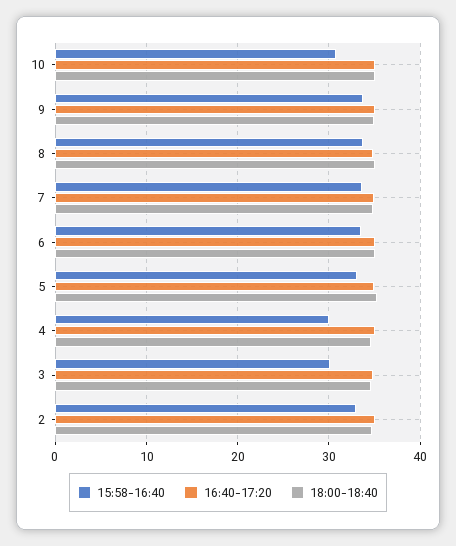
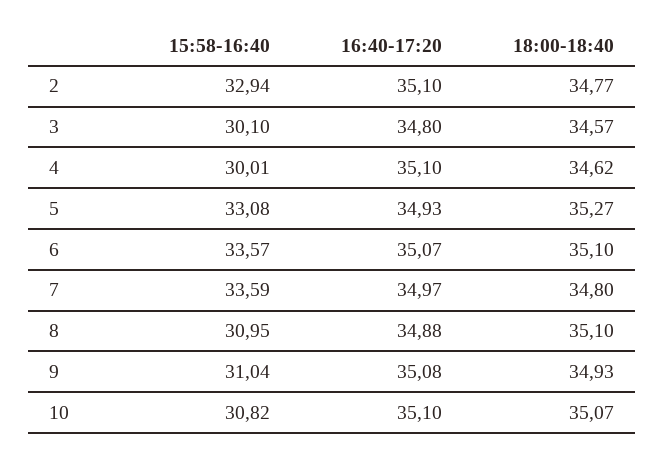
  {
    "15:58-16:40": {
      "10": 30.82,
-     "9": 34,
+     "9": 31.04,
-     "8": 34,
+     "8": 30.95,
      "7": 33.59,
      "6": 33.57,
      "5": 33.08,
      "4": 30.01,
      "3": 30.1,
      "2": 32.94
    },
    "16:40-17:20": {
      "10": 35.1,
      "9": 35.08,
      "8": 34.88,
      "7": 34.97,
      "6": 35.07,
      "5": 34.93,
      "4": 35.1,
      "3": 34.8,
      "2": 35.1
    },
    "18:00-18:40": {
      "10": 35.07,
      "9": 34.93,
      "8": 35.1,
      "7": 34.8,
      "6": 35.1,
      "5": 35.27,
      "4": 34.62,
      "3": 34.57,
      "2": 34.77
    }
  }

